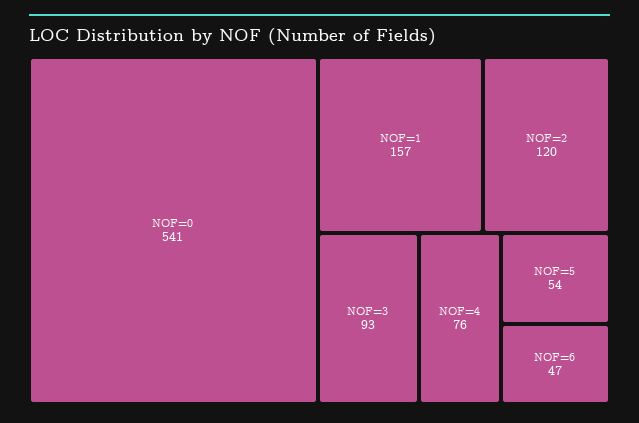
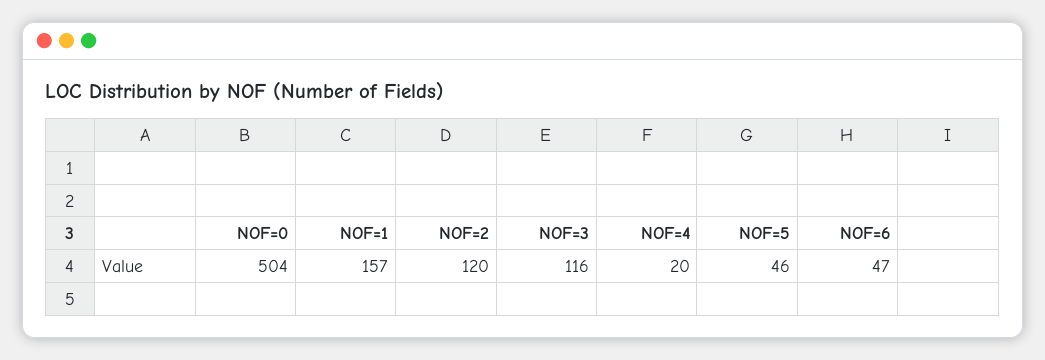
  {
-   "NOF=0": 541,
+   "NOF=0": 504,
    "NOF=1": 157,
    "NOF=2": 120,
-   "NOF=3": 93,
+   "NOF=3": 116,
-   "NOF=4": 76,
+   "NOF=4": 20,
-   "NOF=5": 54,
+   "NOF=5": 46,
    "NOF=6": 47
  }

